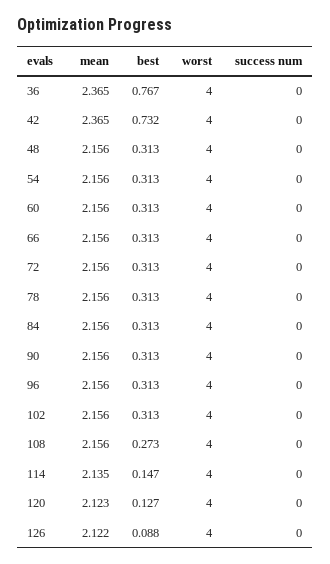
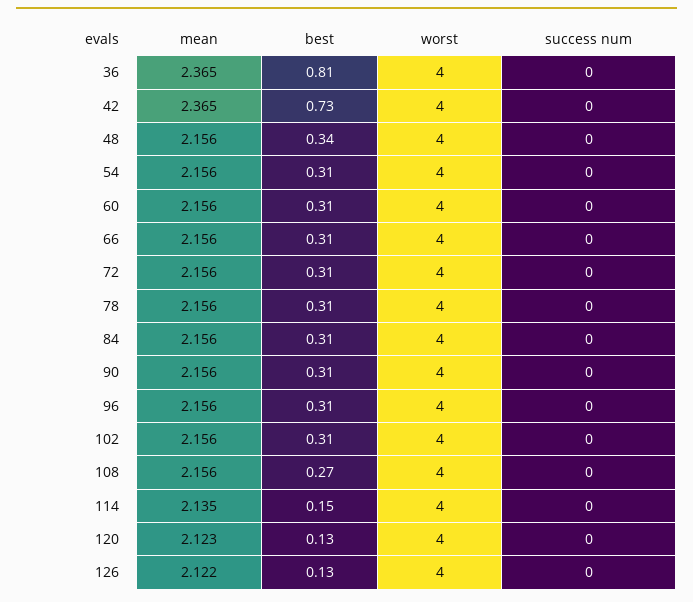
  {
    "mean": {
      "36": 2.365,
      "42": 2.365,
      "48": 2.156,
      "54": 2.156,
      "60": 2.156,
      "66": 2.156,
      "72": 2.156,
      "78": 2.156,
      "84": 2.156,
      "90": 2.156,
      "96": 2.156,
      "102": 2.156,
      "108": 2.156,
      "114": 2.135,
      "120": 2.123,
      "126": 2.122
    },
    "best": {
-     "36": 0.767,
+     "36": 0.81,
      "42": 0.732,
-     "48": 0.313,
+     "48": 0.34,
      "54": 0.313,
      "60": 0.313,
      "66": 0.313,
      "72": 0.313,
      "78": 0.313,
      "84": 0.313,
      "90": 0.313,
      "96": 0.313,
      "102": 0.313,
      "108": 0.273,
      "114": 0.147,
      "120": 0.127,
-     "126": 0.088
+     "126": 0.13
    },
    "worst": {
      "36": 4,
      "42": 4,
      "48": 4,
      "54": 4,
      "60": 4,
      "66": 4,
      "72": 4,
      "78": 4,
      "84": 4,
      "90": 4,
      "96": 4,
      "102": 4,
      "108": 4,
      "114": 4,
      "120": 4,
      "126": 4
    },
    "success num": {
      "36": 0,
      "42": 0,
      "48": 0,
      "54": 0,
      "60": 0,
      "66": 0,
      "72": 0,
      "78": 0,
      "84": 0,
      "90": 0,
      "96": 0,
      "102": 0,
      "108": 0,
      "114": 0,
      "120": 0,
      "126": 0
    }
  }

